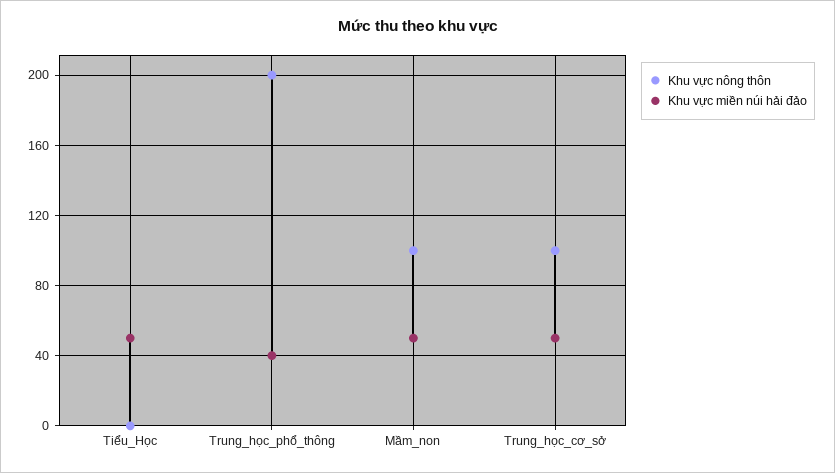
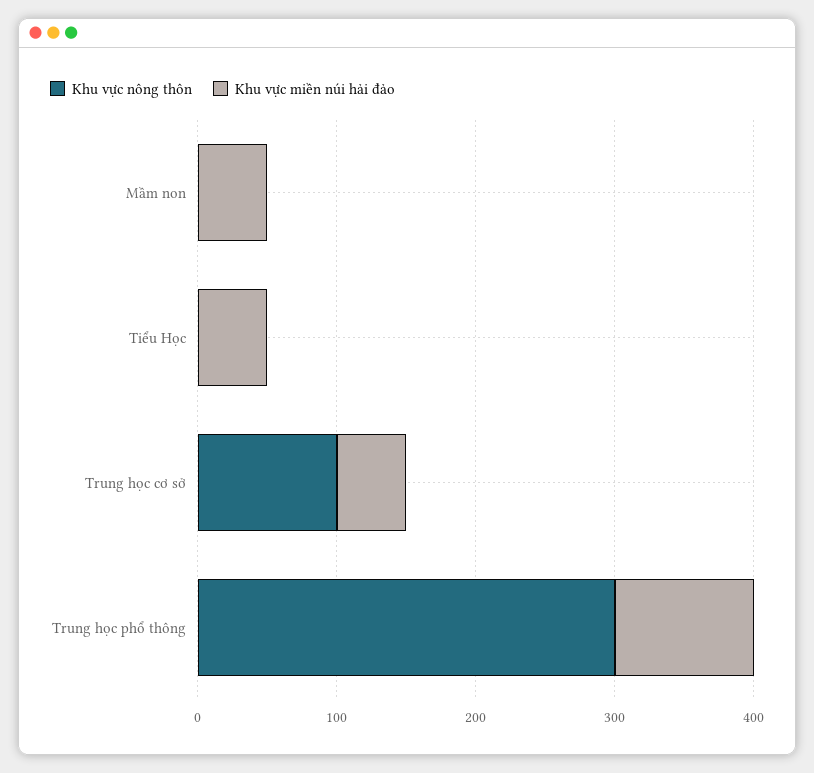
  {
    "Khu vực nông thôn": {
      "Tiểu_Học": 0,
-     "Trung_học_phổ_thông": 200,
+     "Trung_học_phổ_thông": 300,
-     "Mầm_non": 100,
+     "Mầm_non": 0,
      "Trung_học_cơ_sở": 100
    },
    "Khu vực miền núi hải đảo": {
      "Tiểu_Học": 50,
-     "Trung_học_phổ_thông": 40,
+     "Trung_học_phổ_thông": 100,
      "Mầm_non": 50,
      "Trung_học_cơ_sở": 50
    }
  }

